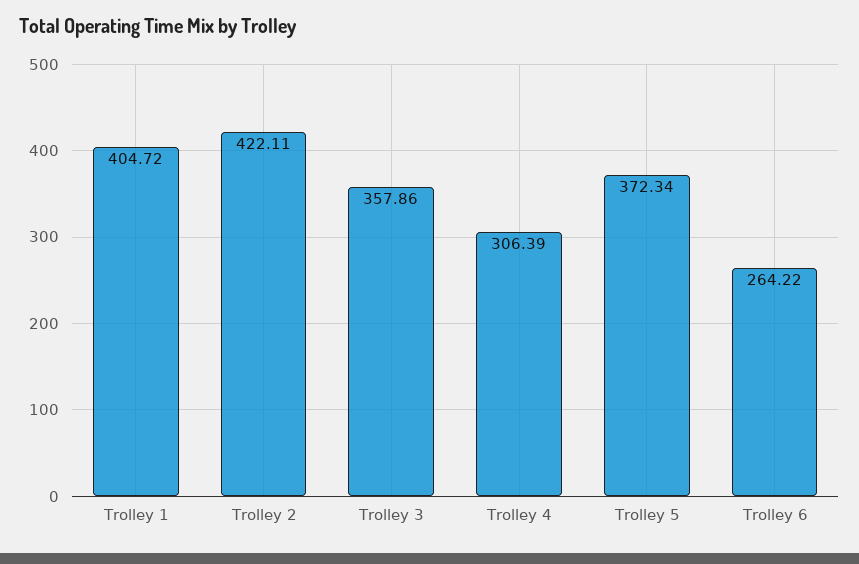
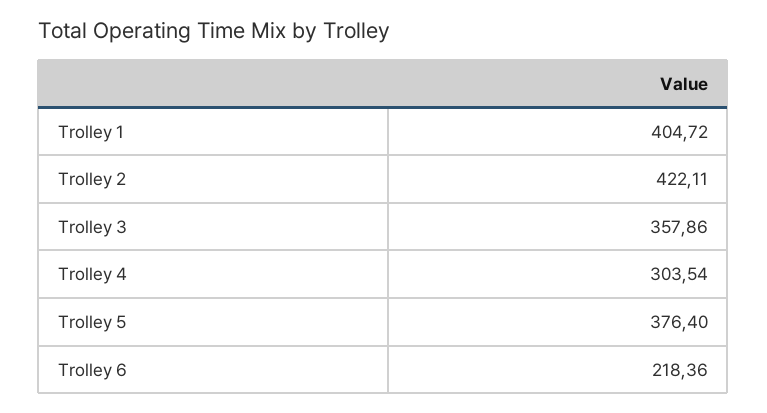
  {
    "Trolley 1": 404.72,
    "Trolley 2": 422.11,
    "Trolley 3": 357.86,
-   "Trolley 4": 306.39,
+   "Trolley 4": 303.54,
-   "Trolley 5": 372.34,
+   "Trolley 5": 376.4,
-   "Trolley 6": 264.22
+   "Trolley 6": 218.36
  }

